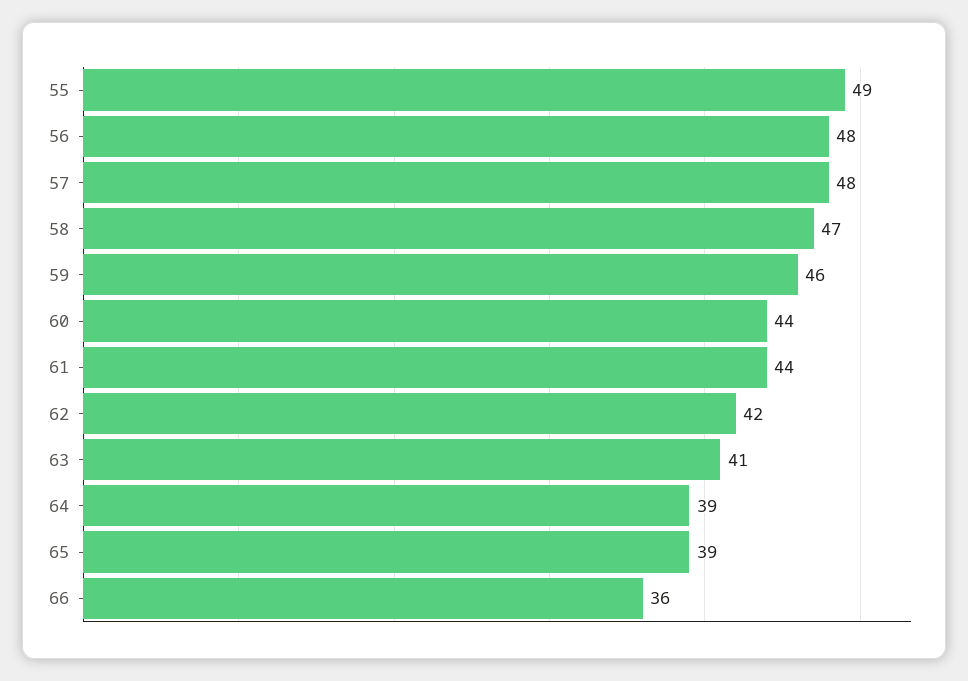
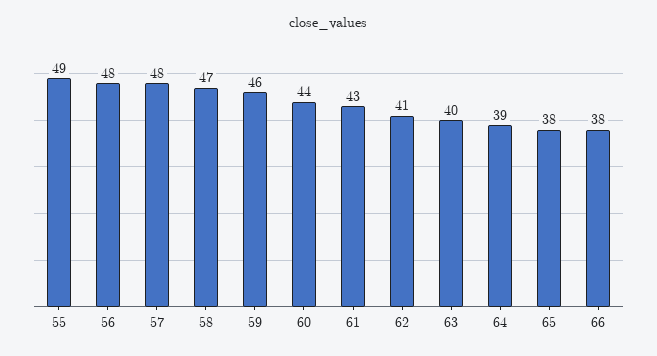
  {
    "55": 49,
    "56": 48,
    "57": 48,
    "58": 47,
    "59": 46,
    "60": 44,
-   "61": 44,
+   "61": 43,
-   "62": 42,
+   "62": 41,
-   "63": 41,
+   "63": 40,
    "64": 39,
-   "65": 39,
+   "65": 38,
-   "66": 36
+   "66": 38
  }

